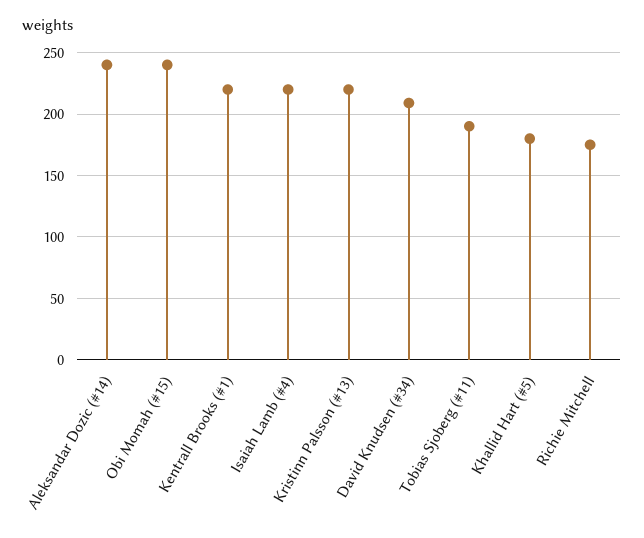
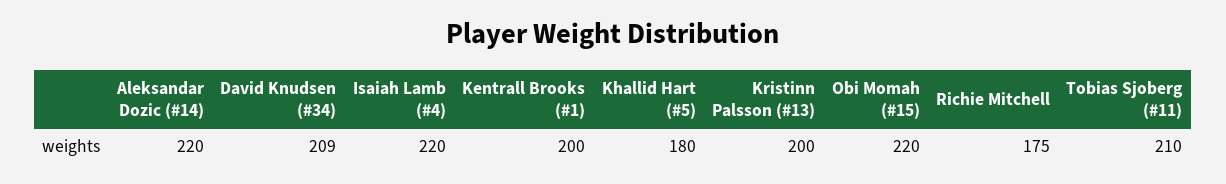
  {
-   "Aleksandar Dozic (#14)": 240,
+   "Aleksandar Dozic (#14)": 220,
-   "Obi Momah (#15)": 240,
+   "Obi Momah (#15)": 220,
-   "Kentrall Brooks (#1)": 220,
+   "Kentrall Brooks (#1)": 200,
    "Isaiah Lamb (#4)": 220,
-   "Kristinn Palsson (#13)": 220,
+   "Kristinn Palsson (#13)": 200,
    "David Knudsen (#34)": 209,
-   "Tobias Sjoberg (#11)": 190,
+   "Tobias Sjoberg (#11)": 210,
    "Khallid Hart (#5)": 180,
    "Richie Mitchell": 175
  }

